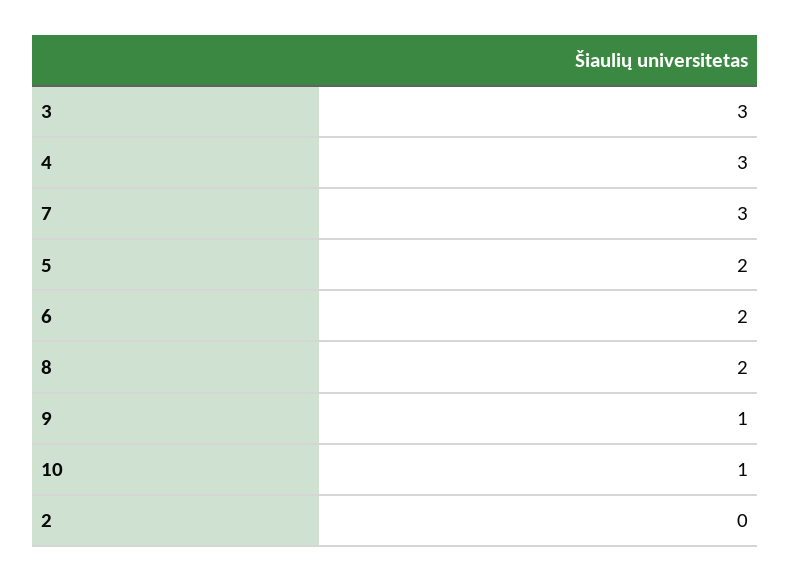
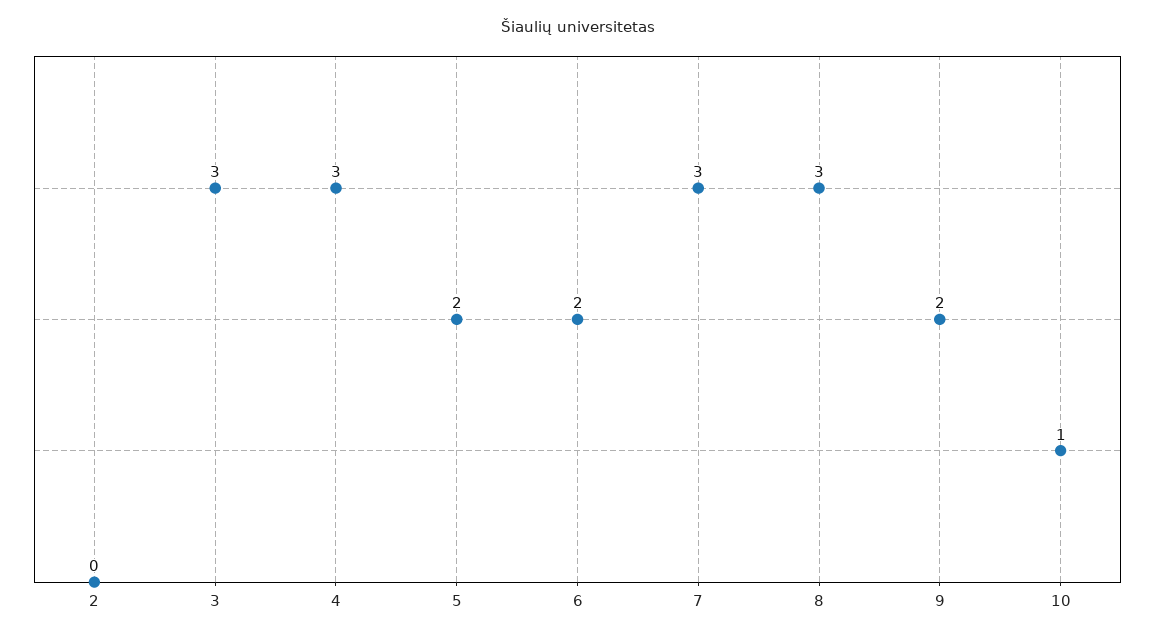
  {
    "3": 3,
    "4": 3,
    "7": 3,
    "5": 2,
    "6": 2,
-   "8": 2,
+   "8": 3,
-   "9": 1,
+   "9": 2,
    "10": 1,
    "2": 0
  }

